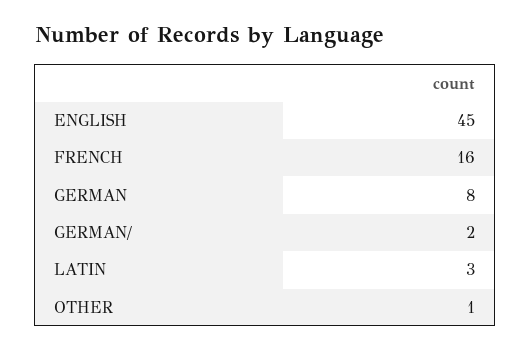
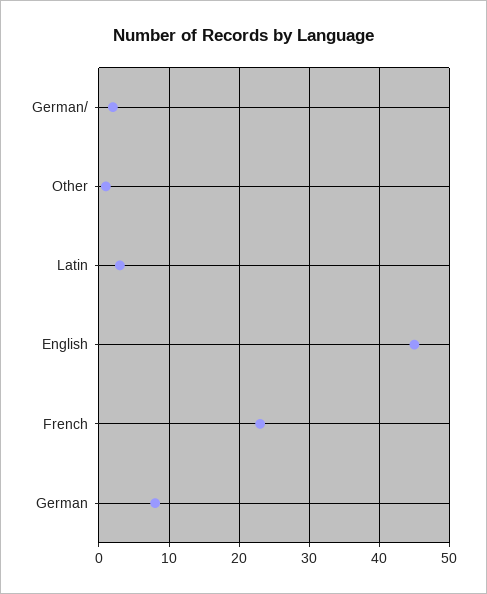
  {
    "ENGLISH": 45,
-   "FRENCH": 16,
+   "FRENCH": 23,
    "GERMAN": 8,
    "GERMAN/": 2,
    "LATIN": 3,
    "OTHER": 1
  }

